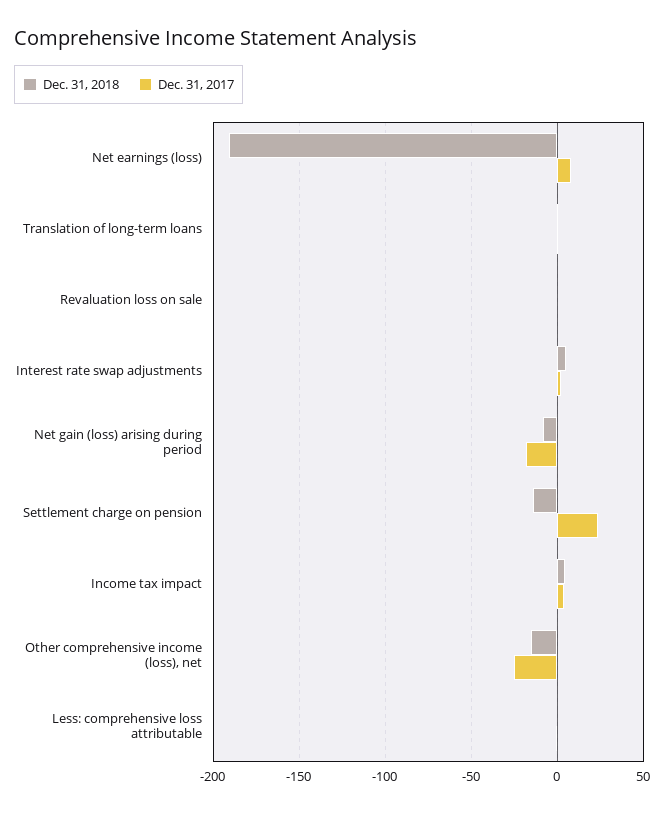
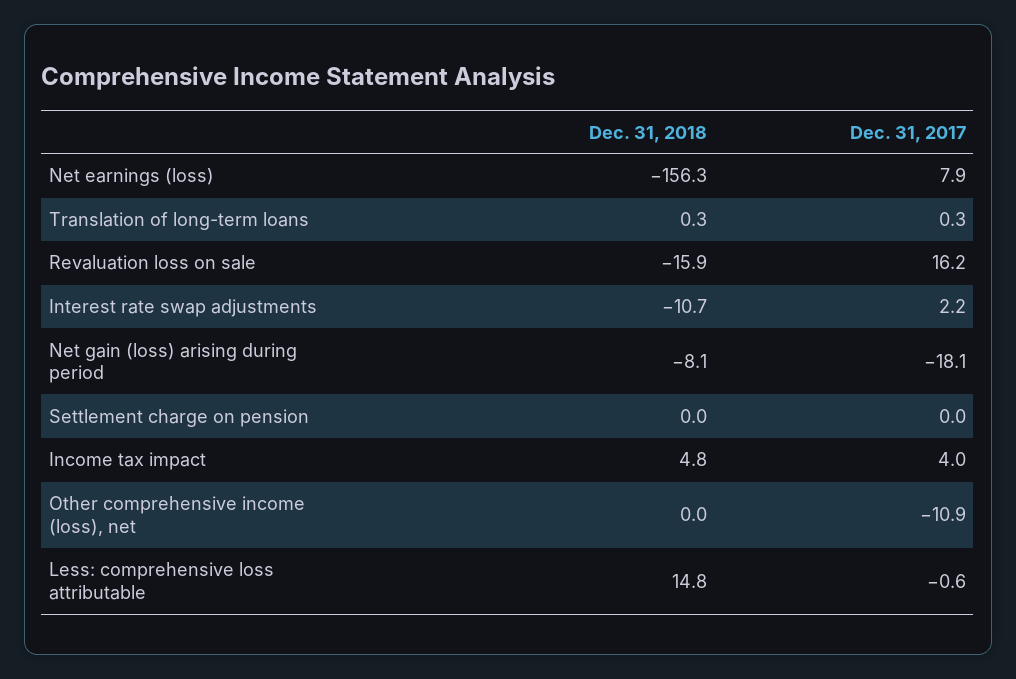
  {
    "Dec. 31, 2018": {
-     "Net earnings (loss)": -190,
+     "Net earnings (loss)": -156.3,
      "Translation of long-term loans": 0.3,
-     "Revaluation loss on sale": 0,
+     "Revaluation loss on sale": -15.9,
-     "Interest rate swap adjustments": 5,
+     "Interest rate swap adjustments": -10.7,
      "Net gain (loss) arising during period": -8.1,
-     "Settlement charge on pension": -15,
+     "Settlement charge on pension": 0,
      "Income tax impact": 4.8,
-     "Other comprehensive income (loss), net": -15,
+     "Other comprehensive income (loss), net": 0,
-     "Less: comprehensive loss attributable": 0
+     "Less: comprehensive loss attributable": 14.8
    },
    "Dec. 31, 2017": {
      "Net earnings (loss)": 7.9,
      "Translation of long-term loans": 0.3,
-     "Revaluation loss on sale": 0,
+     "Revaluation loss on sale": 16.2,
      "Interest rate swap adjustments": 2.2,
      "Net gain (loss) arising during period": -18.1,
-     "Settlement charge on pension": 25,
+     "Settlement charge on pension": 0,
      "Income tax impact": 4,
-     "Other comprehensive income (loss), net": -25,
+     "Other comprehensive income (loss), net": -10.9,
      "Less: comprehensive loss attributable": -0.6
    }
  }

